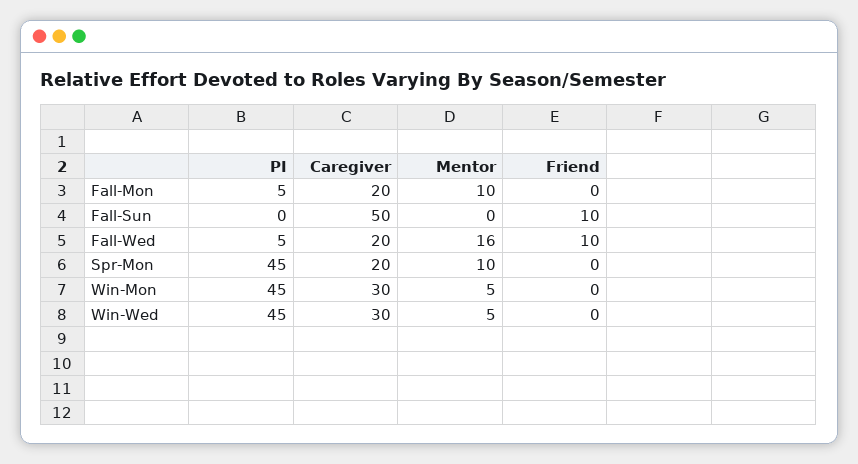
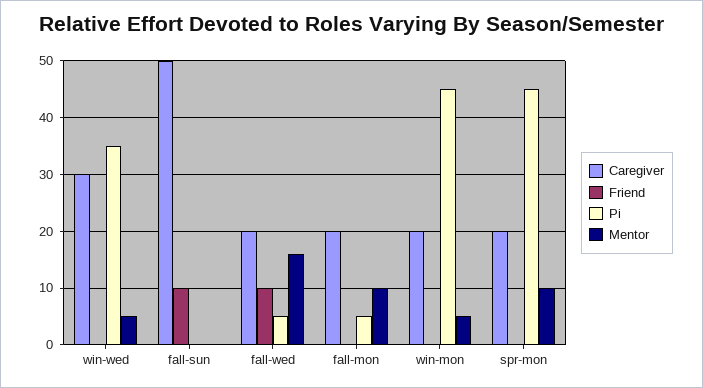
  {
    "PI": {
      "Fall-Mon": 5,
      "Fall-Sun": 0,
      "Fall-Wed": 5,
      "Spr-Mon": 45,
      "Win-Mon": 45,
-     "Win-Wed": 45
+     "Win-Wed": 35
    },
    "Caregiver": {
      "Fall-Mon": 20,
      "Fall-Sun": 50,
      "Fall-Wed": 20,
      "Spr-Mon": 20,
-     "Win-Mon": 30,
+     "Win-Mon": 20,
      "Win-Wed": 30
    },
    "Mentor": {
      "Fall-Mon": 10,
      "Fall-Sun": 0,
      "Fall-Wed": 16,
      "Spr-Mon": 10,
      "Win-Mon": 5,
      "Win-Wed": 5
    },
    "Friend": {
      "Fall-Mon": 0,
      "Fall-Sun": 10,
      "Fall-Wed": 10,
      "Spr-Mon": 0,
      "Win-Mon": 0,
      "Win-Wed": 0
    }
  }

